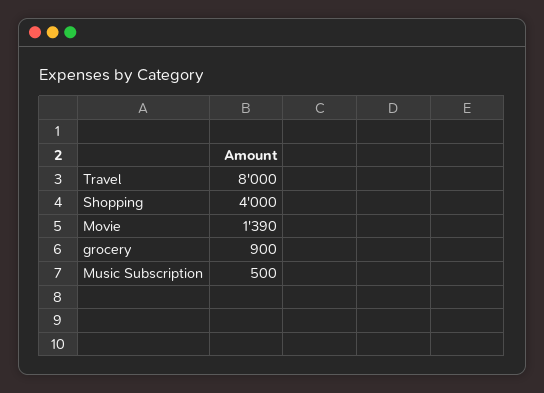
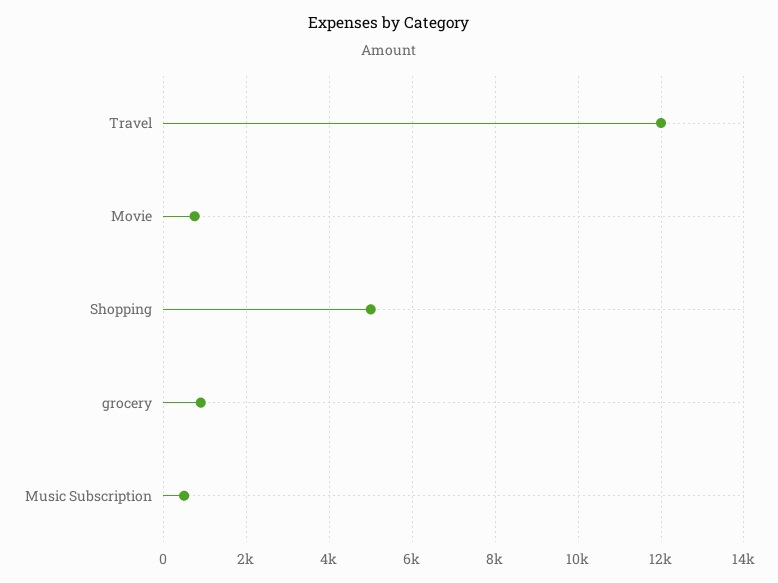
  {
-   "Travel": 8000,
+   "Travel": 12000,
-   "Shopping": 4000,
+   "Shopping": 5000,
-   "Movie": 1390,
+   "Movie": 800,
    "grocery": 900,
    "Music Subscription": 500
  }

